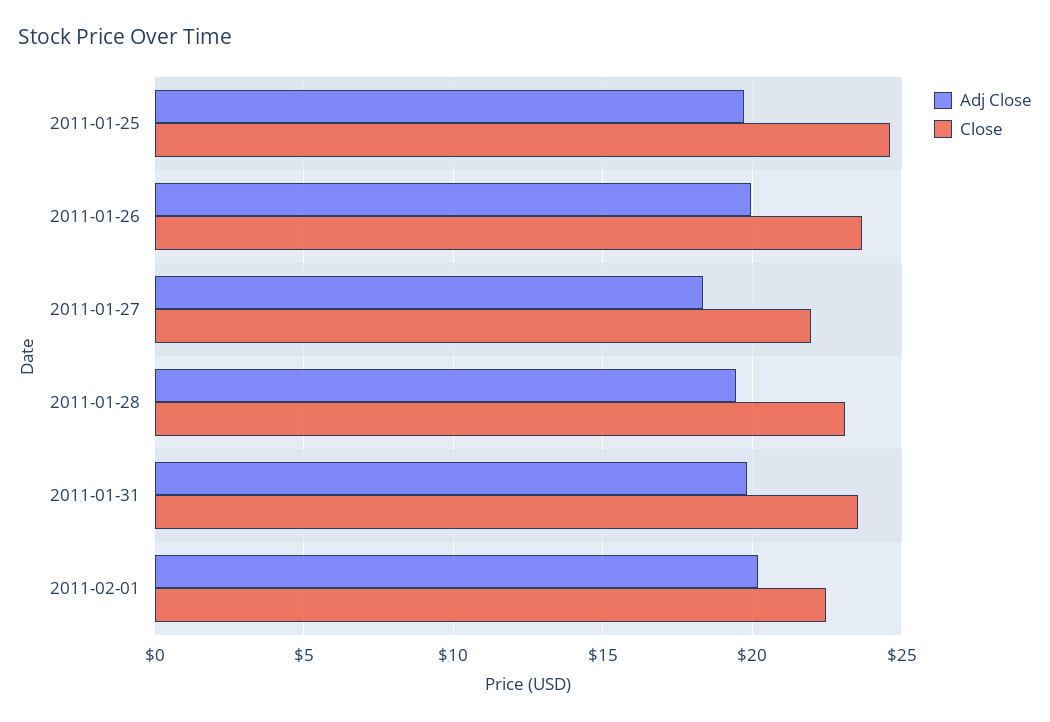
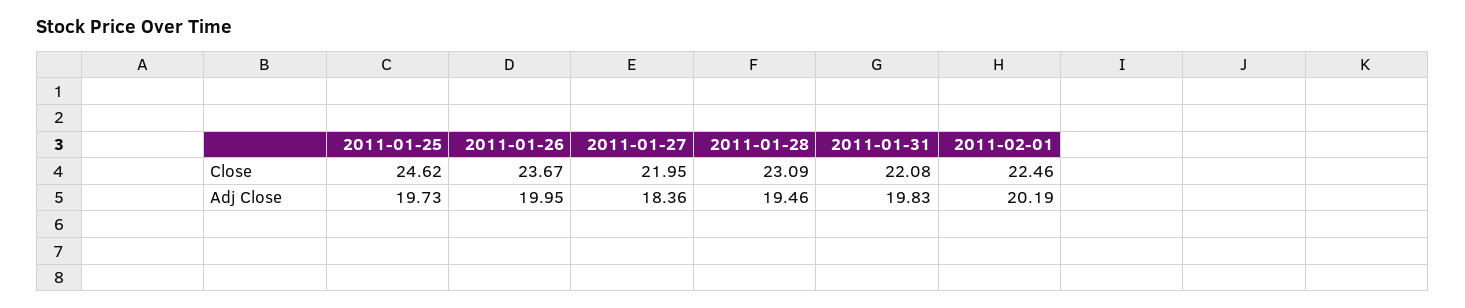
  {
    "Adj Close": {
      "2011-01-25": 19.73,
      "2011-01-26": 19.95,
      "2011-01-27": 18.36,
      "2011-01-28": 19.46,
      "2011-01-31": 19.83,
      "2011-02-01": 20.19
    },
    "Close": {
      "2011-01-25": 24.62,
      "2011-01-26": 23.67,
      "2011-01-27": 21.95,
      "2011-01-28": 23.09,
-     "2011-01-31": 23.5,
+     "2011-01-31": 22.08,
      "2011-02-01": 22.46
    }
  }

